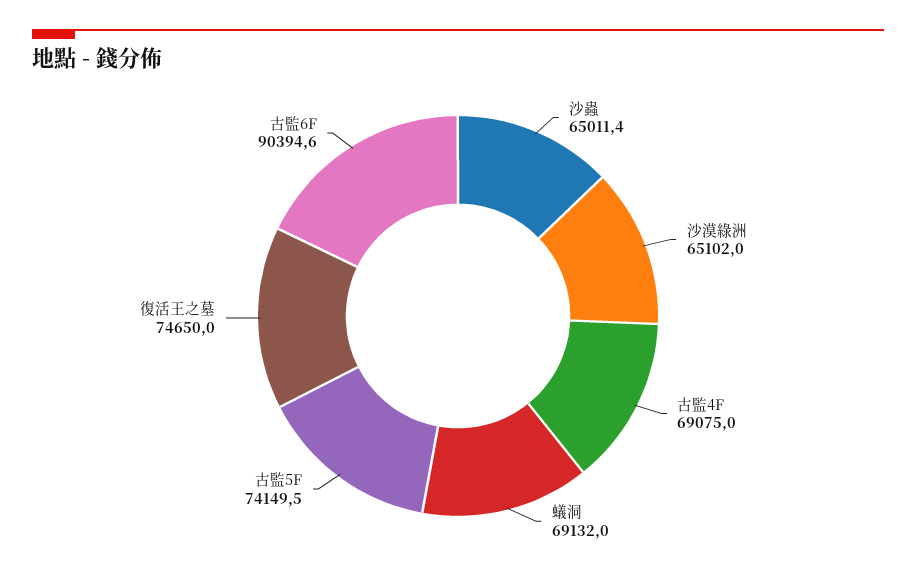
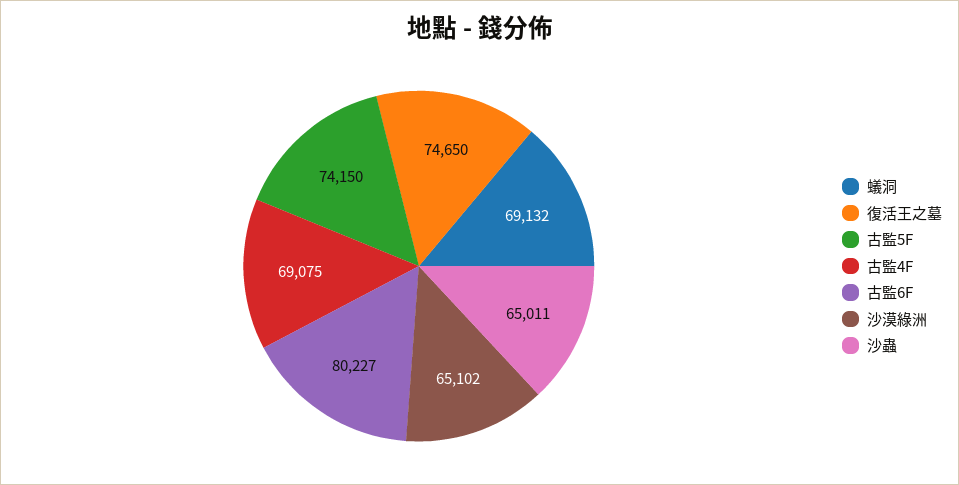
  {
    "沙蟲": 65011.4,
    "沙漠綠洲": 65102,
    "古監4F": 69075,
    "蟻洞": 69132,
    "古監5F": 74149.5,
    "復活王之墓": 74650,
-   "古監6F": 90394.6
+   "古監6F": 80227
  }

